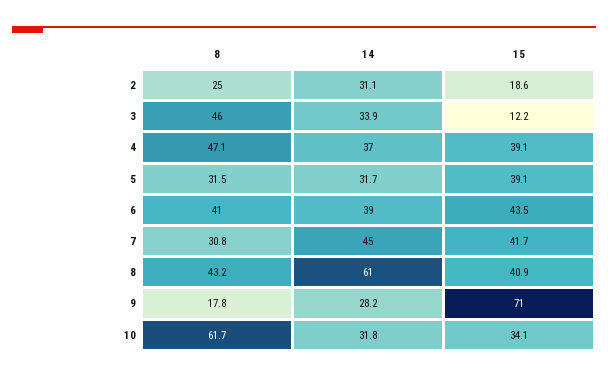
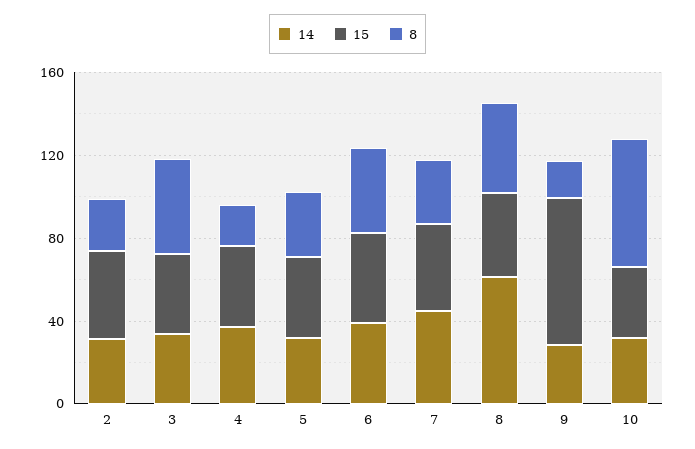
  {
    "8": {
      "2": 25,
      "3": 46,
-     "4": 47.1,
+     "4": 20,
      "5": 31.5,
      "6": 41,
      "7": 30.8,
      "8": 43.2,
      "9": 17.8,
      "10": 61.7
    },
    "14": {
      "2": 31.1,
      "3": 33.9,
      "4": 37,
      "5": 31.7,
      "6": 39,
      "7": 45,
      "8": 61,
      "9": 28.2,
      "10": 31.8
    },
    "15": {
-     "2": 18.6,
+     "2": 40,
-     "3": 12.2,
+     "3": 40,
      "4": 39.1,
      "5": 39.1,
      "6": 43.5,
      "7": 41.7,
      "8": 40.9,
      "9": 71,
      "10": 34.1
    }
  }

